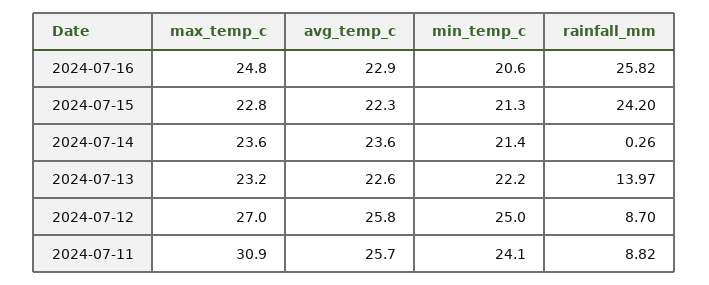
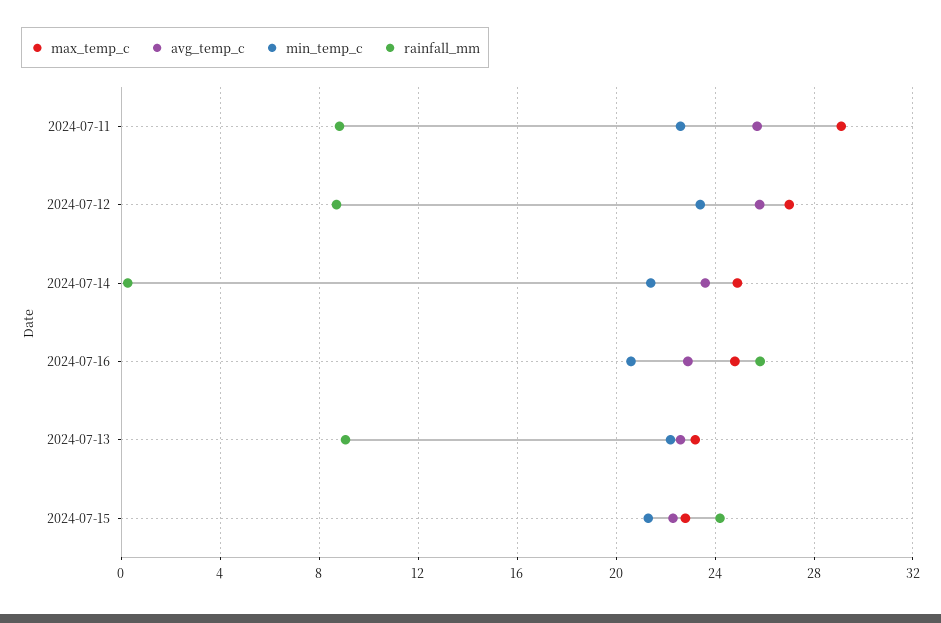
  {
    "max_temp_c": {
      "2024-07-16": 24.8,
      "2024-07-15": 22.8,
-     "2024-07-14": 23.6,
+     "2024-07-14": 25,
      "2024-07-13": 23.2,
      "2024-07-12": 27,
-     "2024-07-11": 30.9
+     "2024-07-11": 29
    },
    "avg_temp_c": {
      "2024-07-16": 22.9,
      "2024-07-15": 22.3,
      "2024-07-14": 23.6,
      "2024-07-13": 22.6,
      "2024-07-12": 25.8,
      "2024-07-11": 25.7
    },
    "min_temp_c": {
      "2024-07-16": 20.6,
      "2024-07-15": 21.3,
      "2024-07-14": 21.4,
      "2024-07-13": 22.2,
-     "2024-07-12": 25,
+     "2024-07-12": 23.5,
-     "2024-07-11": 24.1
+     "2024-07-11": 22.5
    },
    "rainfall_mm": {
      "2024-07-16": 25.82,
      "2024-07-15": 24.2,
      "2024-07-14": 0.26,
-     "2024-07-13": 13.97,
+     "2024-07-13": 9,
      "2024-07-12": 8.7,
      "2024-07-11": 8.82
    }
  }

